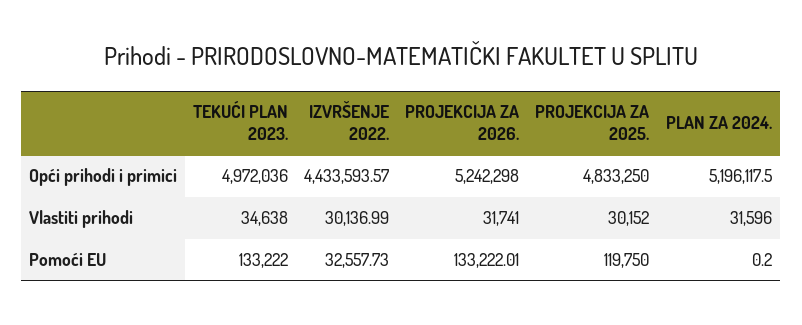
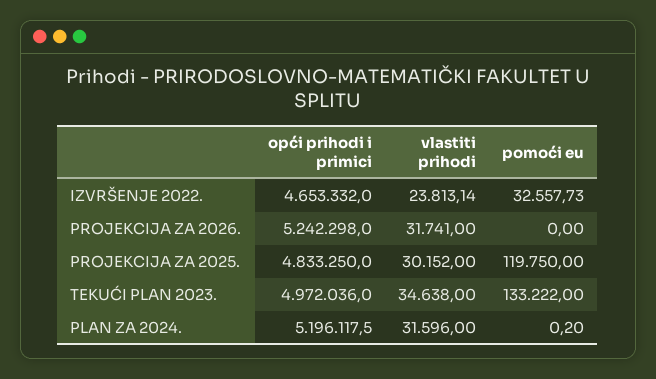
  {
    "TEKUĆI PLAN 2023.": {
      "Opći prihodi i primici": 4972036,
      "Vlastiti prihodi": 34638,
      "Pomoći EU": 133222
    },
    "IZVRŠENJE 2022.": {
-     "Opći prihodi i primici": 4433593.57,
+     "Opći prihodi i primici": 4653332,
-     "Vlastiti prihodi": 30136.99,
+     "Vlastiti prihodi": 23813.14,
      "Pomoći EU": 32557.73
    },
    "PROJEKCIJA ZA 2026.": {
      "Opći prihodi i primici": 5242298,
      "Vlastiti prihodi": 31741,
-     "Pomoći EU": 133222.01
+     "Pomoći EU": 0
    },
    "PROJEKCIJA ZA 2025.": {
      "Opći prihodi i primici": 4833250,
      "Vlastiti prihodi": 30152,
      "Pomoći EU": 119750
    },
    "PLAN ZA 2024.": {
      "Opći prihodi i primici": 5196117.5,
      "Vlastiti prihodi": 31596,
      "Pomoći EU": 0.2
    }
  }

